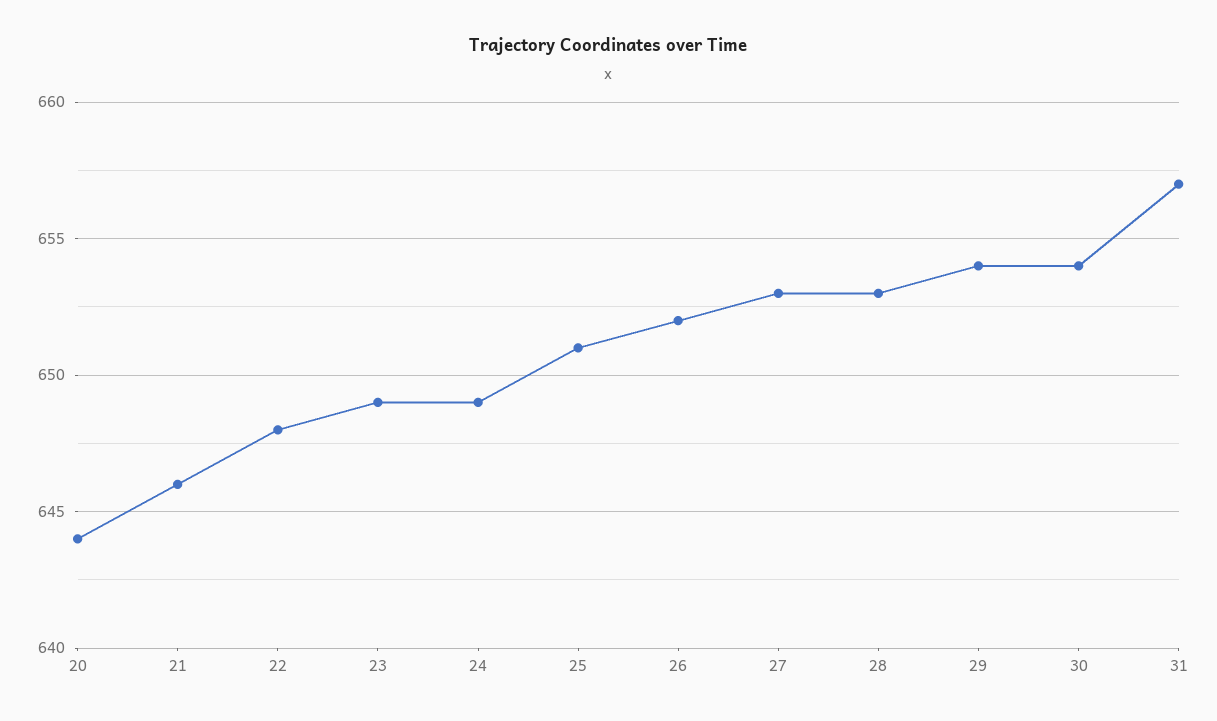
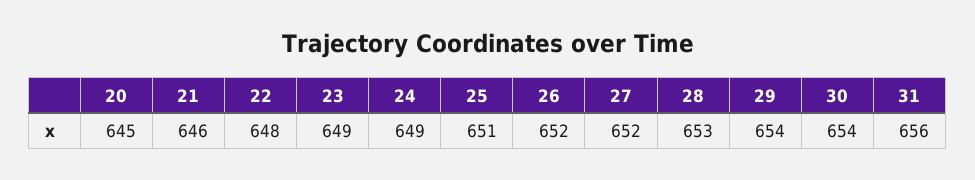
  {
-   "20": 644,
+   "20": 645,
    "21": 646,
    "22": 648,
    "23": 649,
    "24": 649,
    "25": 651,
    "26": 652,
-   "27": 653,
+   "27": 652,
    "28": 653,
    "29": 654,
    "30": 654,
-   "31": 657
+   "31": 656
  }

